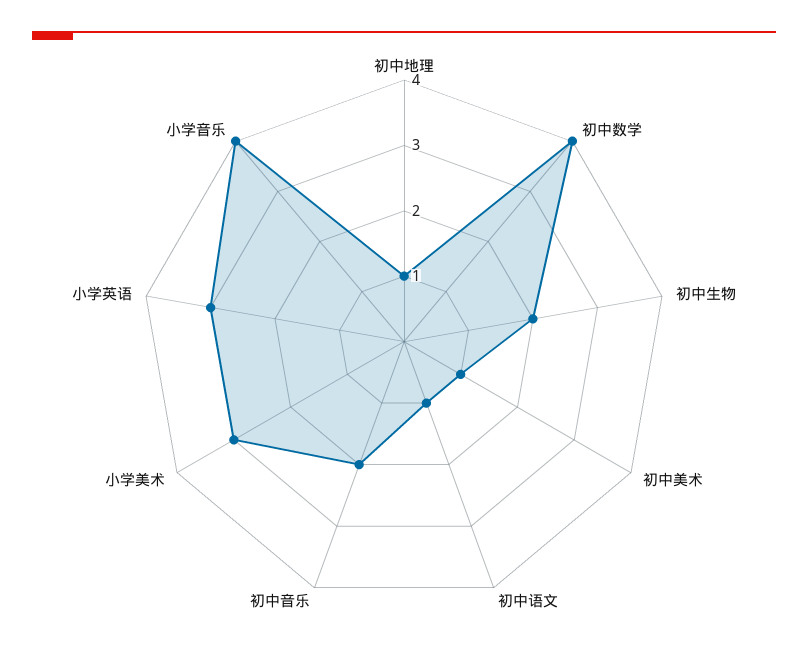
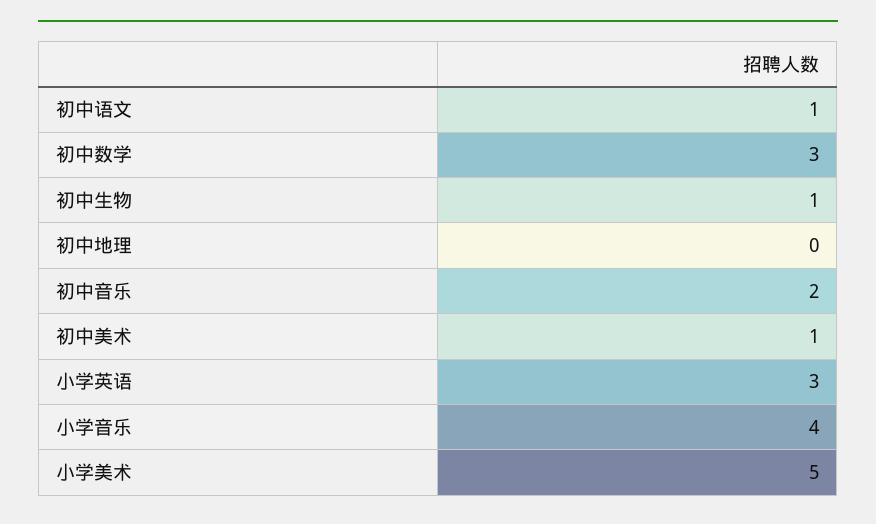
  {
-   "初中地理": 1,
+   "初中地理": 0,
-   "初中数学": 4,
+   "初中数学": 3,
-   "初中生物": 2,
+   "初中生物": 1,
    "初中美术": 1,
    "初中语文": 1,
    "初中音乐": 2,
-   "小学美术": 3,
+   "小学美术": 5,
    "小学英语": 3,
    "小学音乐": 4
  }

